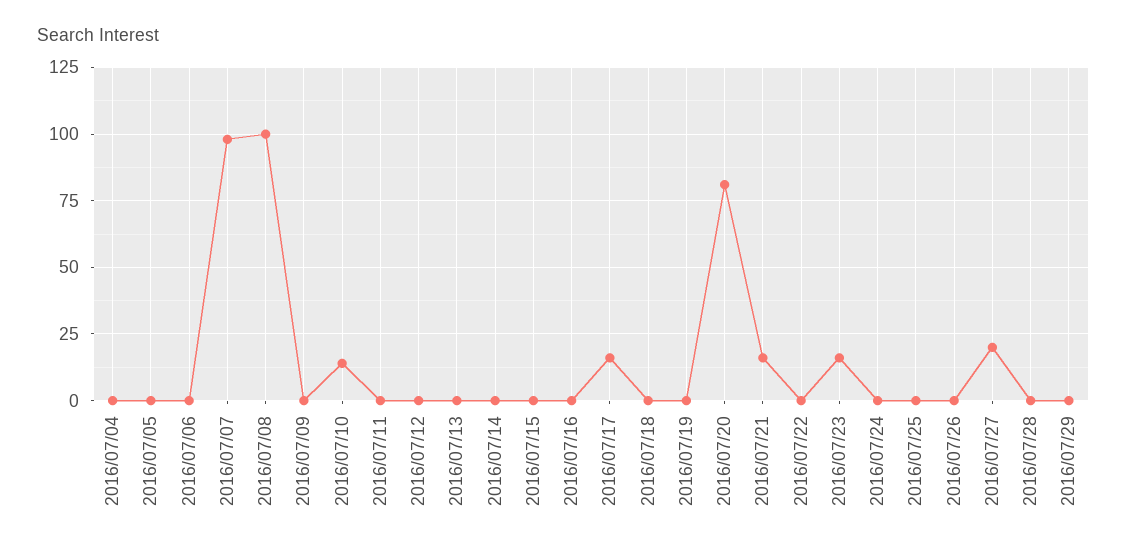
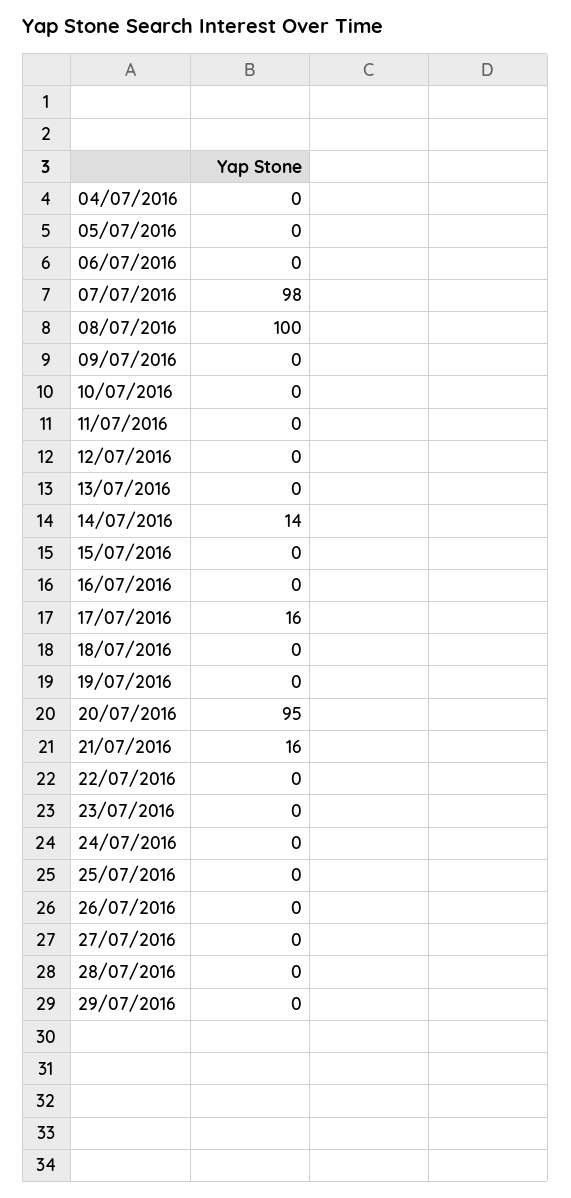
  {
    "2016/07/04": 0,
    "2016/07/05": 0,
    "2016/07/06": 0,
    "2016/07/07": 98,
    "2016/07/08": 100,
    "2016/07/09": 0,
-   "2016/07/10": 15,
+   "2016/07/10": 0,
    "2016/07/11": 0,
    "2016/07/12": 0,
    "2016/07/13": 0,
-   "2016/07/14": 0,
+   "2016/07/14": 14,
    "2016/07/15": 0,
    "2016/07/16": 0,
    "2016/07/17": 16,
    "2016/07/18": 0,
    "2016/07/19": 0,
-   "2016/07/20": 80,
+   "2016/07/20": 95,
    "2016/07/21": 16,
    "2016/07/22": 0,
-   "2016/07/23": 15,
+   "2016/07/23": 0,
    "2016/07/24": 0,
    "2016/07/25": 0,
    "2016/07/26": 0,
-   "2016/07/27": 20,
+   "2016/07/27": 0,
    "2016/07/28": 0,
    "2016/07/29": 0
  }

